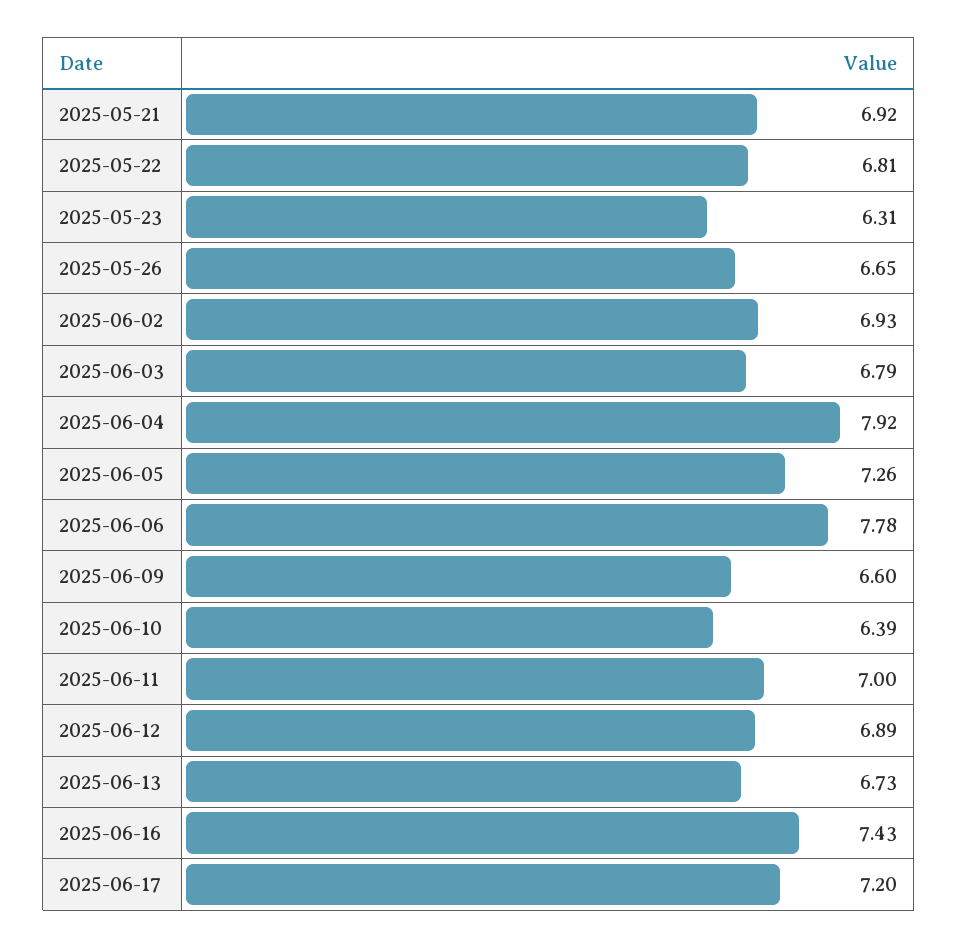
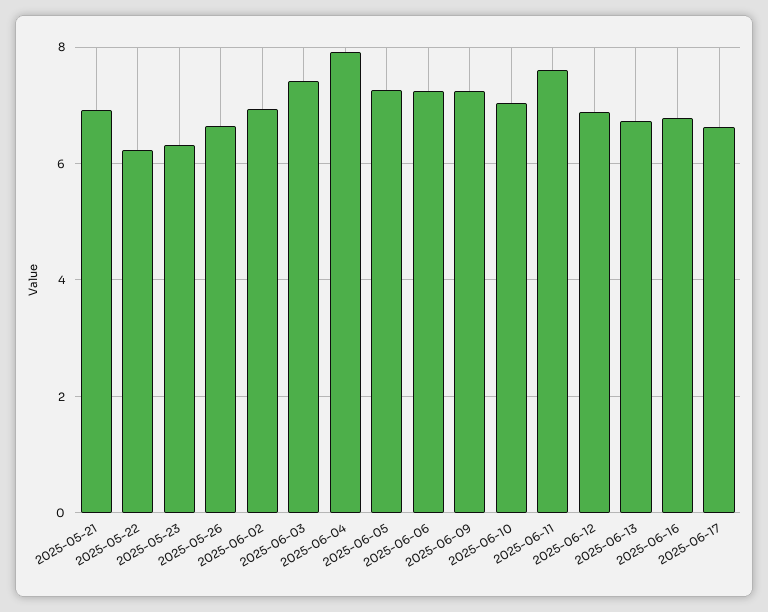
  {
    "2025-05-21": 6.92,
-   "2025-05-22": 6.81,
+   "2025-05-22": 6.2,
    "2025-05-23": 6.31,
    "2025-05-26": 6.65,
    "2025-06-02": 6.93,
-   "2025-06-03": 6.79,
+   "2025-06-03": 7.4,
    "2025-06-04": 7.92,
    "2025-06-05": 7.26,
-   "2025-06-06": 7.78,
+   "2025-06-06": 7.2,
-   "2025-06-09": 6.6,
+   "2025-06-09": 7.2,
-   "2025-06-10": 6.39,
+   "2025-06-10": 7,
-   "2025-06-11": 7,
+   "2025-06-11": 7.6,
    "2025-06-12": 6.89,
    "2025-06-13": 6.73,
-   "2025-06-16": 7.43,
+   "2025-06-16": 6.8,
-   "2025-06-17": 7.2
+   "2025-06-17": 6.6
  }

